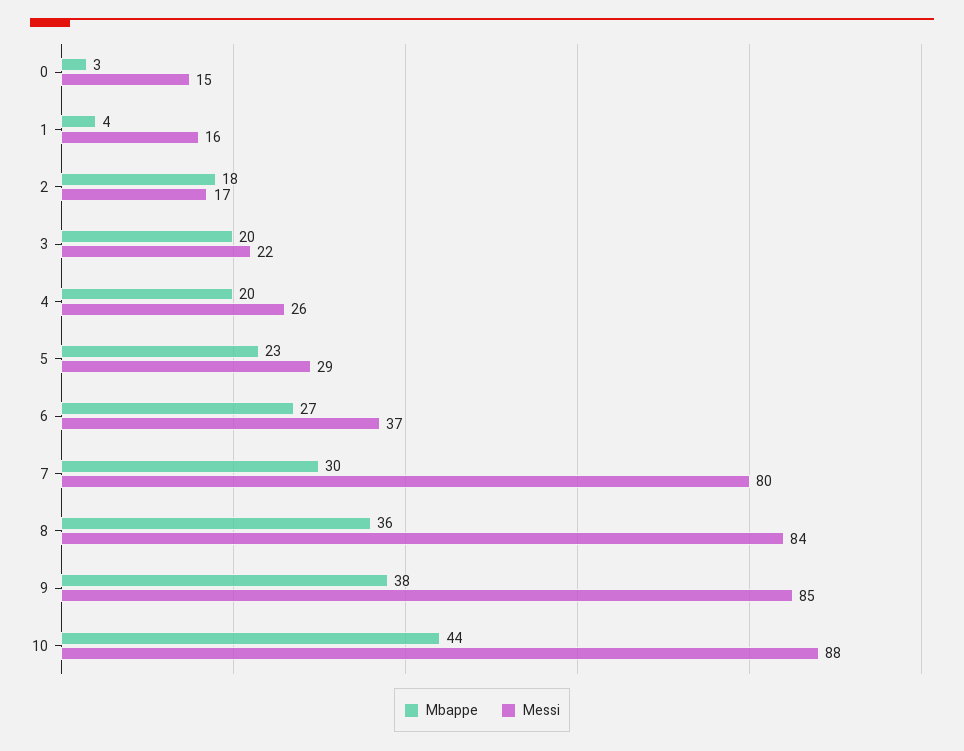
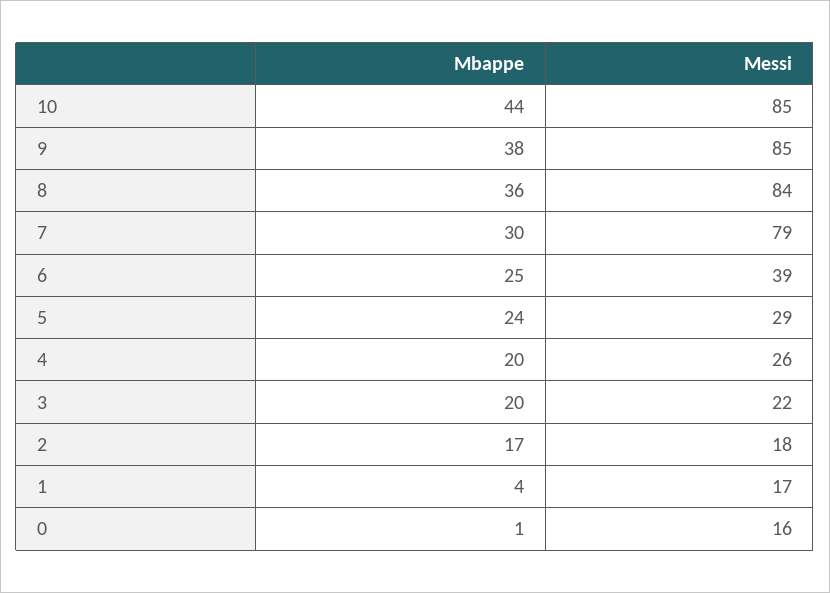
  {
    "Mbappe": {
-     "0": 3,
+     "0": 1,
      "1": 4,
-     "2": 18,
+     "2": 17,
      "3": 20,
      "4": 20,
-     "5": 23,
+     "5": 24,
-     "6": 27,
+     "6": 25,
      "7": 30,
      "8": 36,
      "9": 38,
      "10": 44
    },
    "Messi": {
-     "0": 15,
+     "0": 16,
-     "1": 16,
+     "1": 17,
-     "2": 17,
+     "2": 18,
      "3": 22,
      "4": 26,
      "5": 29,
-     "6": 37,
+     "6": 39,
-     "7": 80,
+     "7": 79,
      "8": 84,
      "9": 85,
-     "10": 88
+     "10": 85
    }
  }

